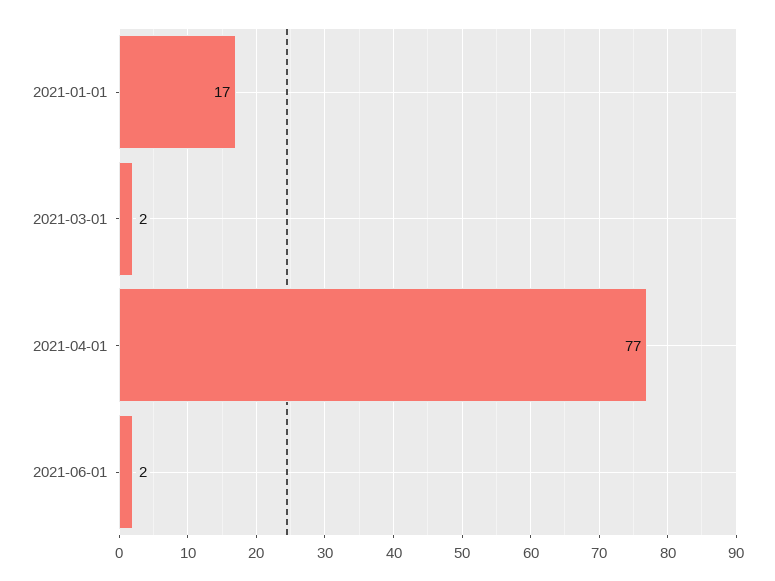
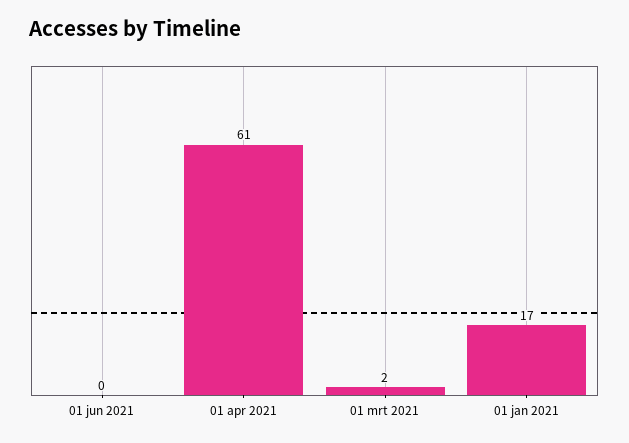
  {
    "2021-01-01": 17,
    "2021-03-01": 2,
-   "2021-04-01": 77,
+   "2021-04-01": 61,
-   "2021-06-01": 2
+   "2021-06-01": 0
  }

